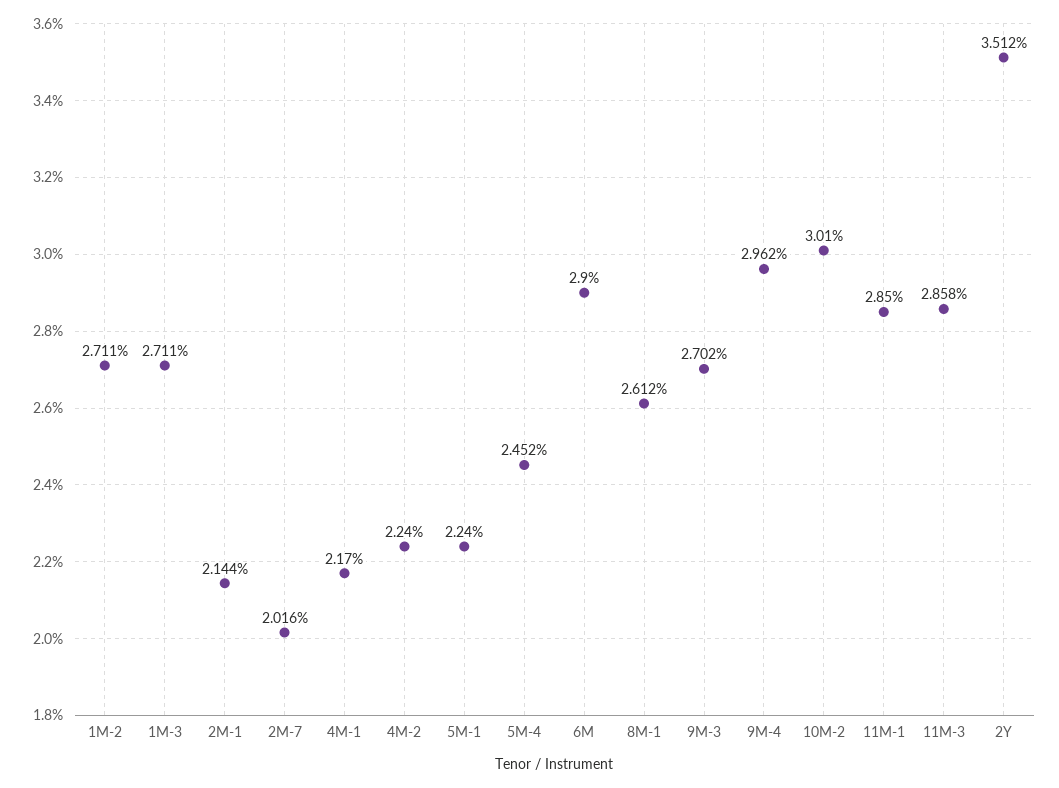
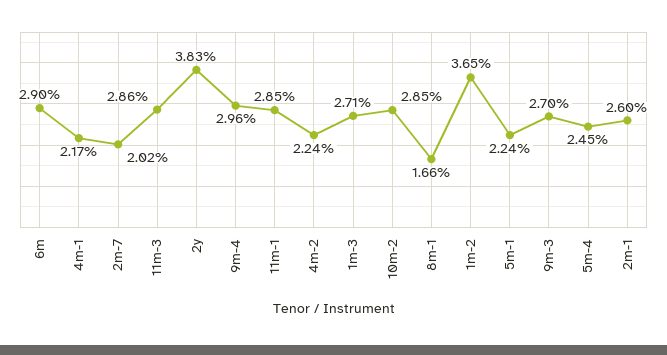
  {
-   "1M-2": 2.711,
+   "1M-2": 3.65,
    "1M-3": 2.711,
-   "2M-1": 2.144,
+   "2M-1": 2.6,
    "2M-7": 2.016,
    "4M-1": 2.17,
    "4M-2": 2.24,
    "5M-1": 2.24,
    "5M-4": 2.452,
    "6M": 2.9,
-   "8M-1": 2.612,
+   "8M-1": 1.66,
    "9M-3": 2.702,
    "9M-4": 2.962,
-   "10M-2": 3.01,
+   "10M-2": 2.85,
    "11M-1": 2.85,
    "11M-3": 2.858,
-   "2Y": 3.512
+   "2Y": 3.83
  }

